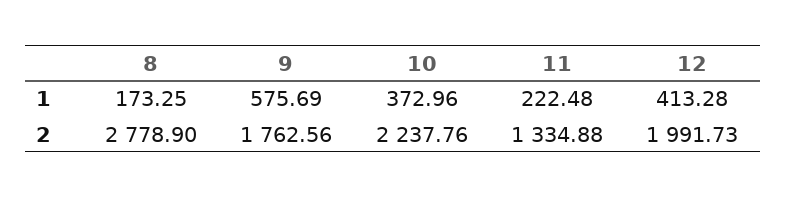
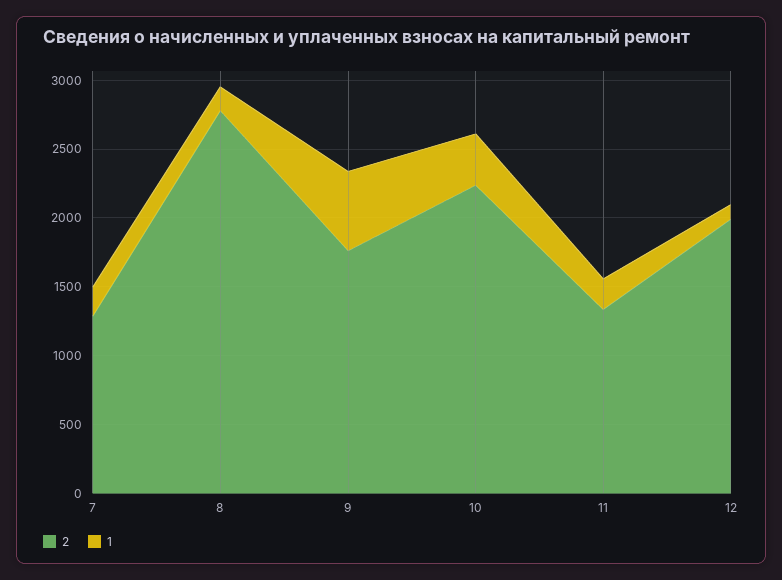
  {
    "1": {
      "8": 173.25,
      "9": 575.69,
      "10": 372.96,
      "11": 222.48,
-     "12": 413.28
+     "12": 100,
+     "7": 200
    },
    "2": {
      "8": 2778.9,
      "9": 1762.56,
      "10": 2237.76,
      "11": 1334.88,
-     "12": 1991.73
+     "12": 1991.73,
+     "7": 1300
    }
  }

